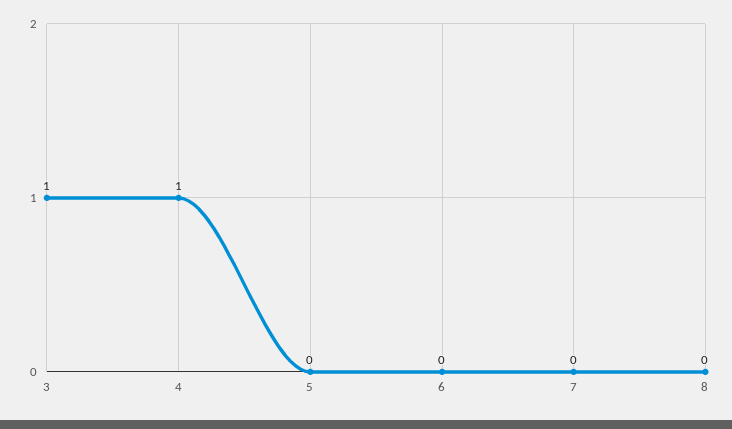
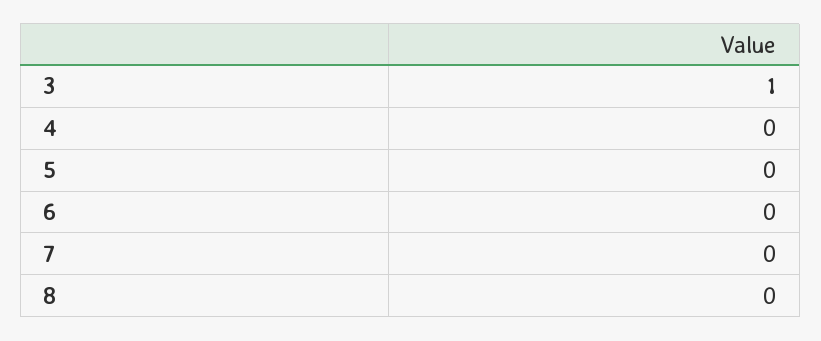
  {
    "3": 1,
-   "4": 1,
+   "4": 0,
    "5": 0,
    "6": 0,
    "7": 0,
    "8": 0
  }

